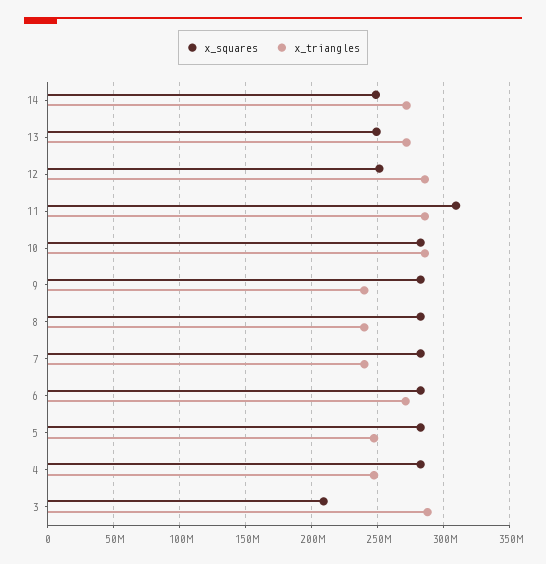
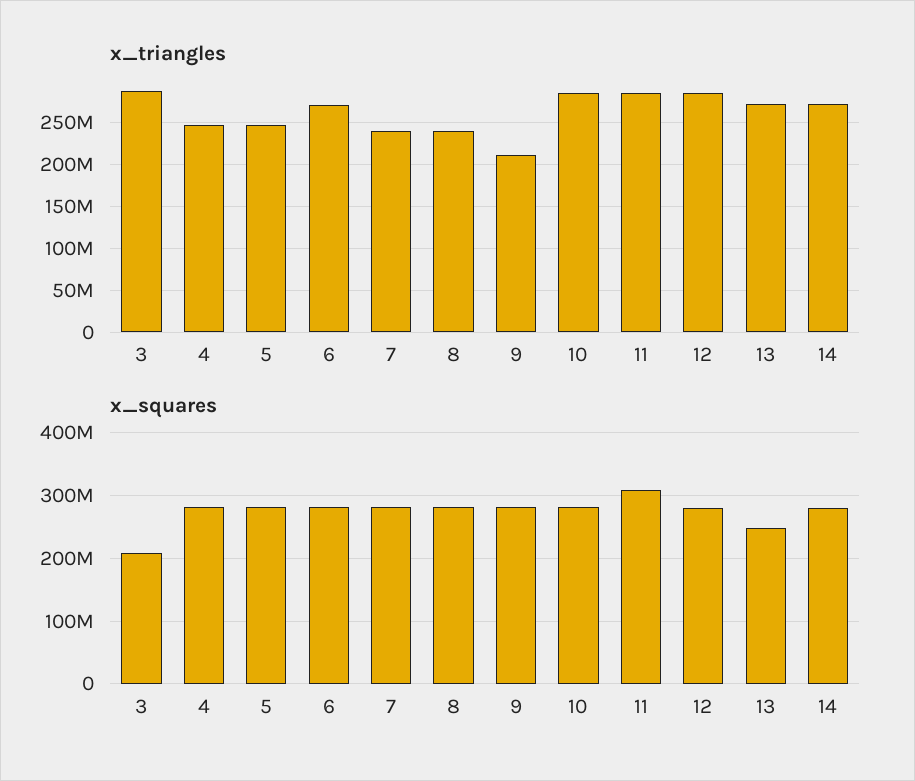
  {
    "x_squares": {
-     "14": 250000000,
+     "14": 280000000,
      "13": 250000000,
-     "12": 250000000,
+     "12": 280000000,
      "11": 310000000,
      "10": 285000000,
      "9": 285000000,
      "8": 285000000,
      "7": 285000000,
      "6": 285000000,
      "5": 285000000,
      "4": 285000000,
      "3": 210000000
    },
    "x_triangles": {
      "14": 270000000,
      "13": 270000000,
      "12": 285000000,
      "11": 285000000,
      "10": 285000000,
-     "9": 240000000,
+     "9": 210000000,
      "8": 240000000,
      "7": 240000000,
      "6": 270000000,
      "5": 245000000,
      "4": 245000000,
      "3": 290000000
    }
  }

